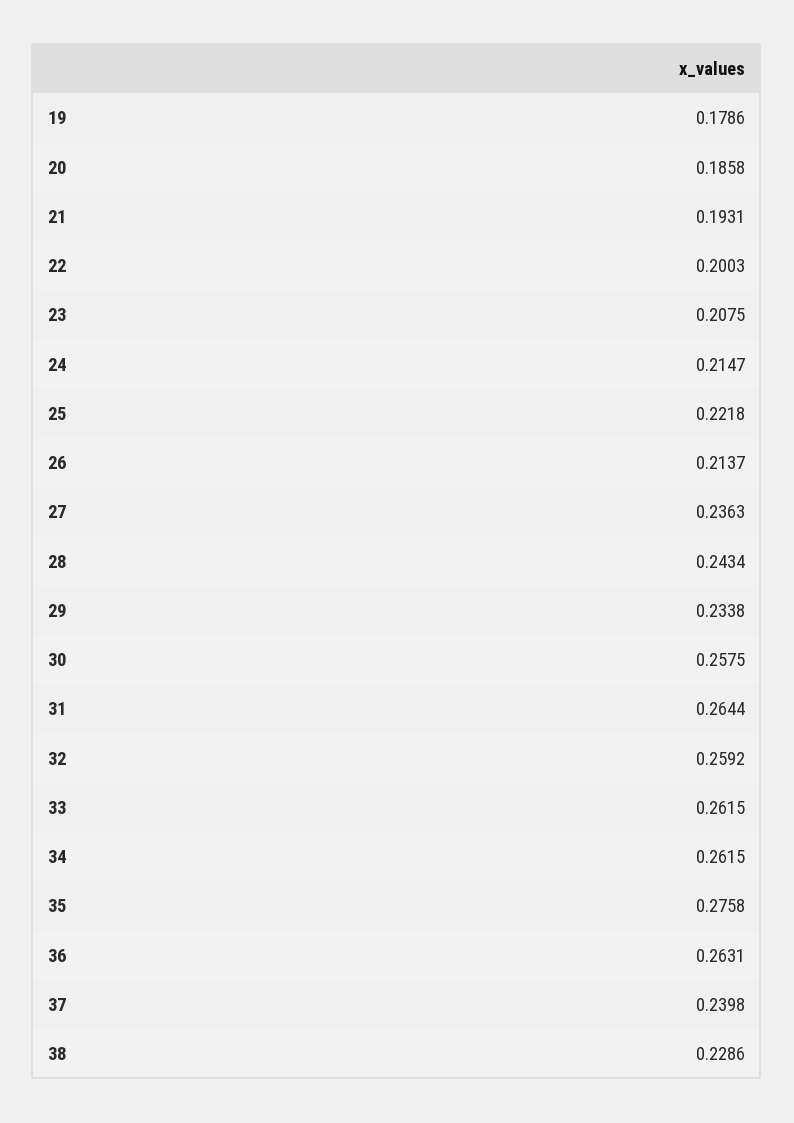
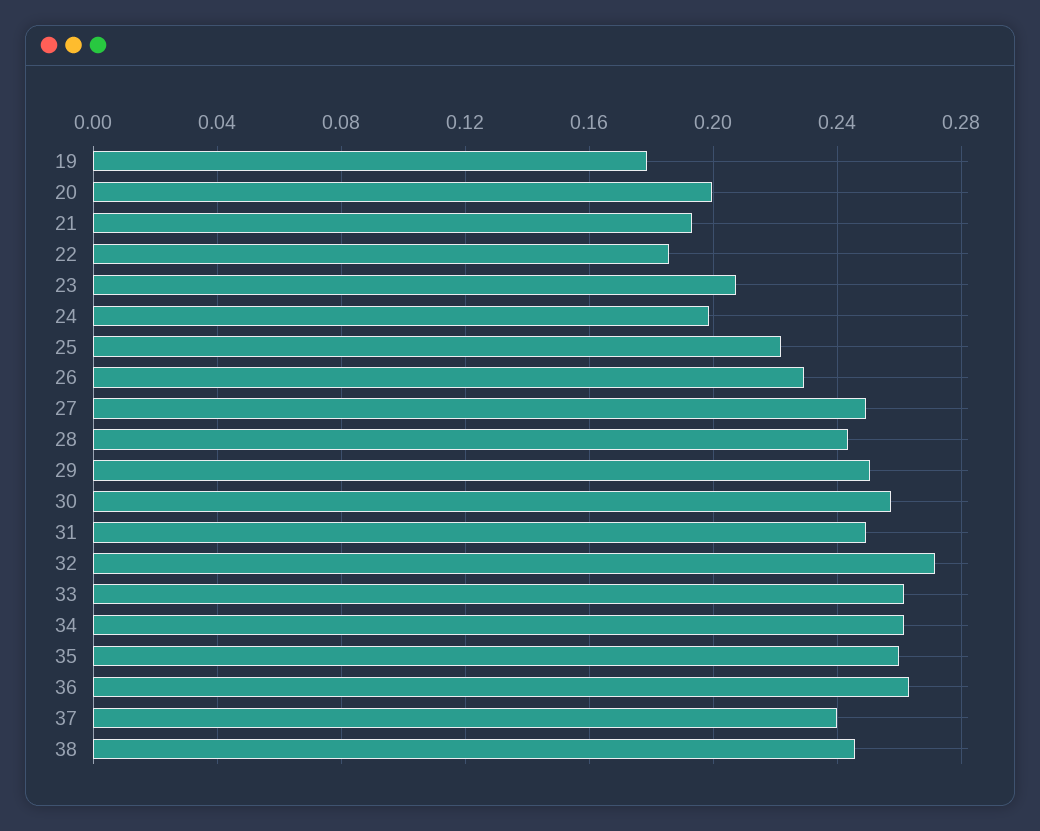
  {
    "19": 0.1786,
-   "20": 0.1858,
+   "20": 0.2,
    "21": 0.1931,
-   "22": 0.2003,
+   "22": 0.185,
    "23": 0.2075,
-   "24": 0.2147,
+   "24": 0.2,
    "25": 0.2218,
-   "26": 0.2137,
+   "26": 0.23,
-   "27": 0.2363,
+   "27": 0.25,
    "28": 0.2434,
-   "29": 0.2338,
+   "29": 0.25,
    "30": 0.2575,
-   "31": 0.2644,
+   "31": 0.25,
-   "32": 0.2592,
+   "32": 0.27,
    "33": 0.2615,
    "34": 0.2615,
-   "35": 0.2758,
+   "35": 0.26,
    "36": 0.2631,
    "37": 0.2398,
-   "38": 0.2286
+   "38": 0.245
  }

